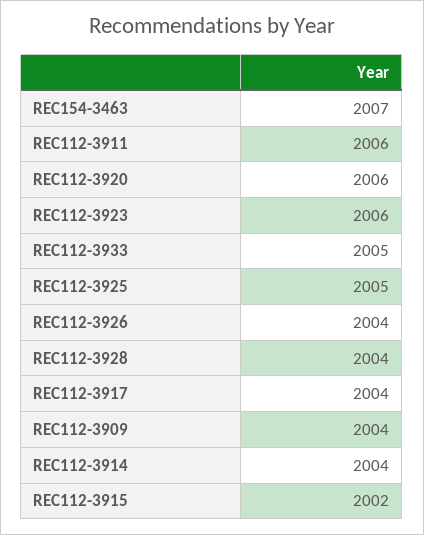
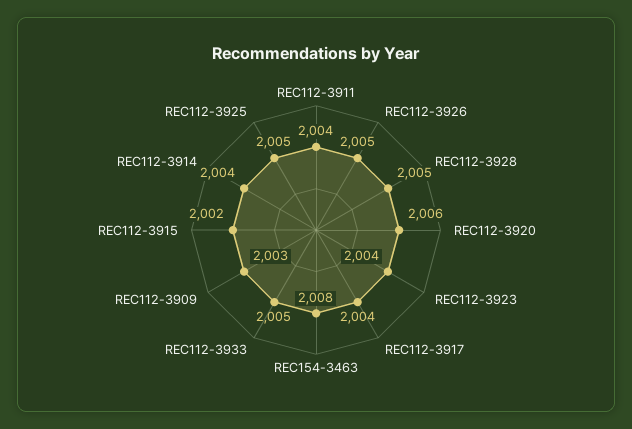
  {
-   "REC154-3463": 2007,
+   "REC154-3463": 2008,
-   "REC112-3911": 2006,
+   "REC112-3911": 2004,
    "REC112-3920": 2006,
-   "REC112-3923": 2006,
+   "REC112-3923": 2004,
    "REC112-3933": 2005,
    "REC112-3925": 2005,
-   "REC112-3926": 2004,
+   "REC112-3926": 2005,
-   "REC112-3928": 2004,
+   "REC112-3928": 2005,
    "REC112-3917": 2004,
-   "REC112-3909": 2004,
+   "REC112-3909": 2003,
    "REC112-3914": 2004,
    "REC112-3915": 2002
  }

